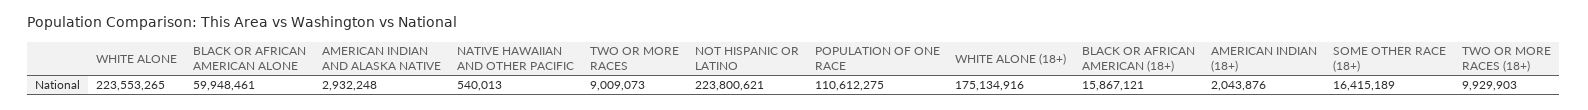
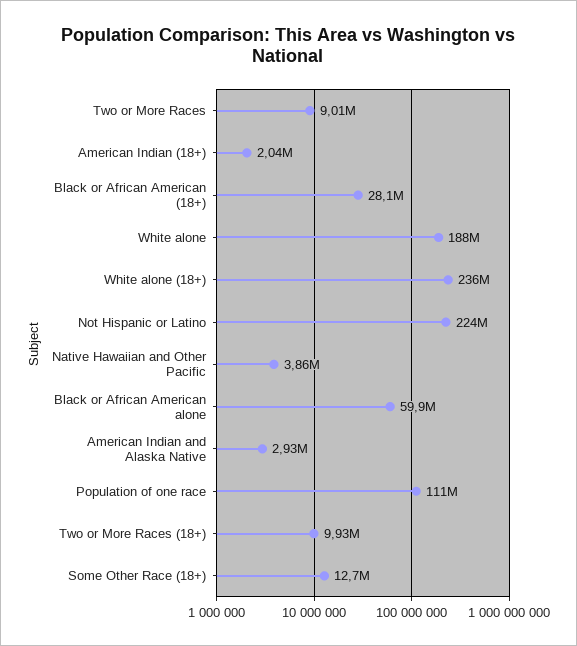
  {
-   "WHITE ALONE": 223553265,
+   "WHITE ALONE": 188000000,
    "BLACK OR AFRICAN AMERICAN ALONE": 59948461,
    "AMERICAN INDIAN AND ALASKA NATIVE": 2932248,
-   "NATIVE HAWAIIAN AND OTHER PACIFIC": 540013,
+   "NATIVE HAWAIIAN AND OTHER PACIFIC": 3860000,
    "TWO OR MORE RACES": 9009073,
    "NOT HISPANIC OR LATINO": 223800621,
    "POPULATION OF ONE RACE": 110612275,
-   "WHITE ALONE (18+)": 175134916,
+   "WHITE ALONE (18+)": 236000000,
-   "BLACK OR AFRICAN AMERICAN (18+)": 15867121,
+   "BLACK OR AFRICAN AMERICAN (18+)": 28100000,
    "AMERICAN INDIAN (18+)": 2043876,
-   "SOME OTHER RACE (18+)": 16415189,
+   "SOME OTHER RACE (18+)": 12700000,
    "TWO OR MORE RACES (18+)": 9929903
  }

